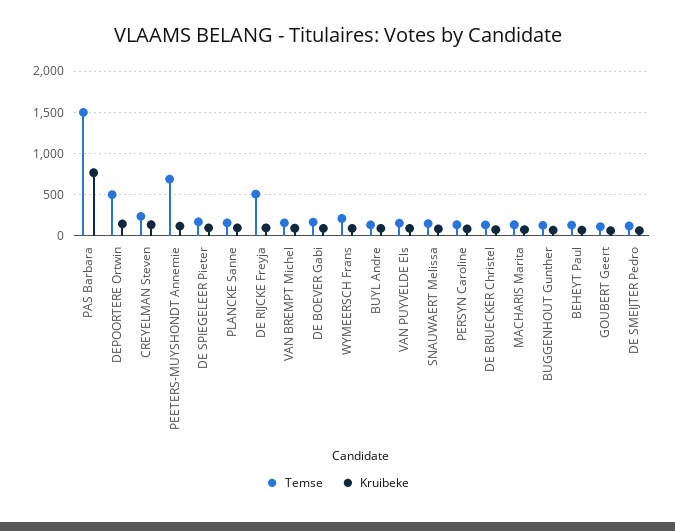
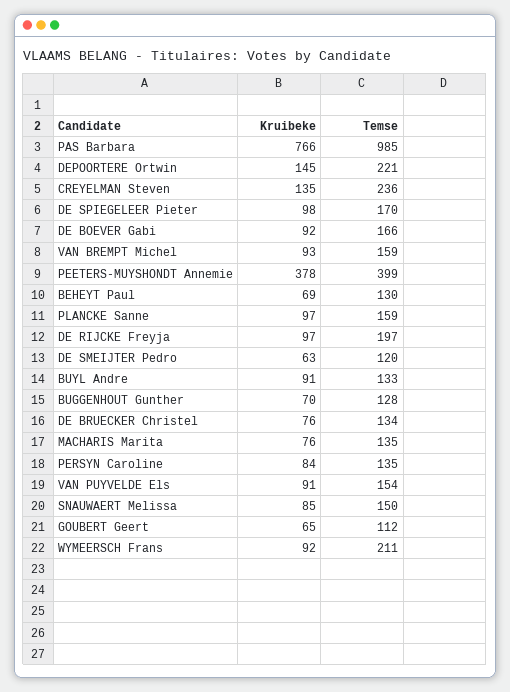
  {
    "Temse": {
-     "PAS Barbara": 1500,
+     "PAS Barbara": 985,
-     "DEPOORTERE Ortwin": 500,
+     "DEPOORTERE Ortwin": 221,
      "CREYELMAN Steven": 236,
-     "PEETERS-MUYSHONDT Annemie": 700,
+     "PEETERS-MUYSHONDT Annemie": 399,
      "DE SPIEGELEER Pieter": 170,
      "PLANCKE Sanne": 159,
-     "DE RIJCKE Freyja": 500,
+     "DE RIJCKE Freyja": 197,
      "VAN BREMPT Michel": 159,
      "DE BOEVER Gabi": 166,
      "WYMEERSCH Frans": 211,
      "BUYL Andre": 133,
      "VAN PUYVELDE Els": 154,
      "SNAUWAERT Melissa": 150,
      "PERSYN Caroline": 135,
      "DE BRUECKER Christel": 134,
      "MACHARIS Marita": 135,
      "BUGGENHOUT Gunther": 128,
      "BEHEYT Paul": 130,
      "GOUBERT Geert": 112,
      "DE SMEIJTER Pedro": 120
    },
    "Kruibeke": {
      "PAS Barbara": 766,
      "DEPOORTERE Ortwin": 145,
      "CREYELMAN Steven": 135,
-     "PEETERS-MUYSHONDT Annemie": 100,
+     "PEETERS-MUYSHONDT Annemie": 378,
      "DE SPIEGELEER Pieter": 98,
      "PLANCKE Sanne": 97,
      "DE RIJCKE Freyja": 97,
      "VAN BREMPT Michel": 93,
      "DE BOEVER Gabi": 92,
      "WYMEERSCH Frans": 92,
      "BUYL Andre": 91,
      "VAN PUYVELDE Els": 91,
      "SNAUWAERT Melissa": 85,
      "PERSYN Caroline": 84,
      "DE BRUECKER Christel": 76,
      "MACHARIS Marita": 76,
      "BUGGENHOUT Gunther": 70,
      "BEHEYT Paul": 69,
      "GOUBERT Geert": 65,
      "DE SMEIJTER Pedro": 63
    }
  }

